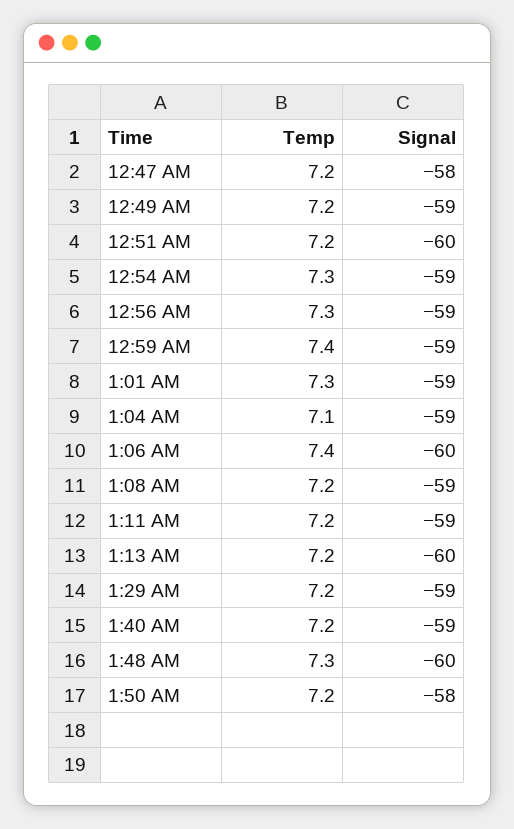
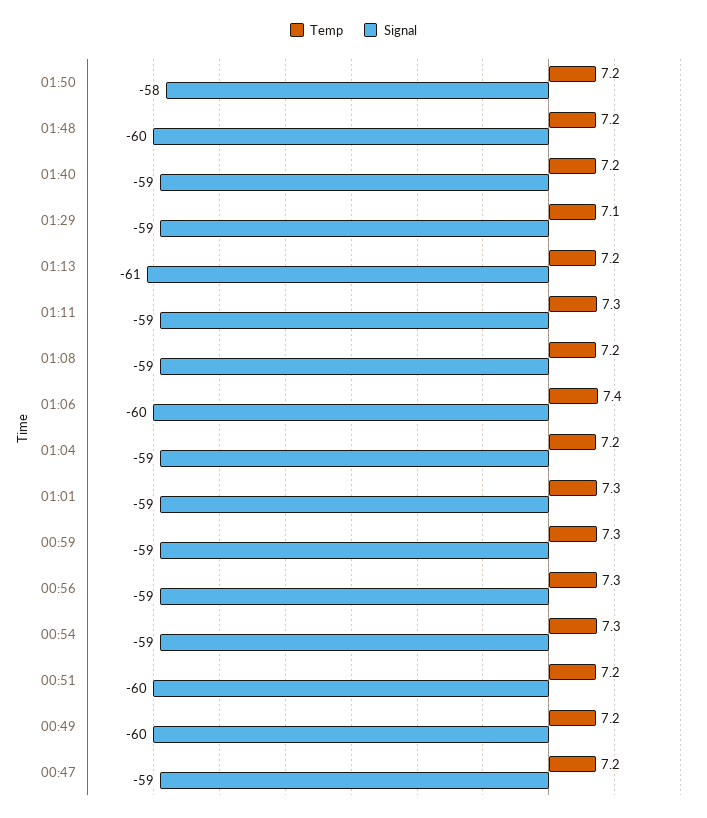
  {
    "Temp": {
      "12:47 AM": 7.2,
      "12:49 AM": 7.2,
      "12:51 AM": 7.2,
      "12:54 AM": 7.3,
      "12:56 AM": 7.3,
-     "12:59 AM": 7.4,
+     "12:59 AM": 7.3,
      "1:01 AM": 7.3,
-     "1:04 AM": 7.1,
+     "1:04 AM": 7.2,
      "1:06 AM": 7.4,
      "1:08 AM": 7.2,
-     "1:11 AM": 7.2,
+     "1:11 AM": 7.3,
      "1:13 AM": 7.2,
-     "1:29 AM": 7.2,
+     "1:29 AM": 7.1,
      "1:40 AM": 7.2,
-     "1:48 AM": 7.3,
+     "1:48 AM": 7.2,
      "1:50 AM": 7.2
    },
    "Signal": {
-     "12:47 AM": -58,
+     "12:47 AM": -59,
-     "12:49 AM": -59,
+     "12:49 AM": -60,
      "12:51 AM": -60,
      "12:54 AM": -59,
      "12:56 AM": -59,
      "12:59 AM": -59,
      "1:01 AM": -59,
      "1:04 AM": -59,
      "1:06 AM": -60,
      "1:08 AM": -59,
      "1:11 AM": -59,
-     "1:13 AM": -60,
+     "1:13 AM": -61,
      "1:29 AM": -59,
      "1:40 AM": -59,
      "1:48 AM": -60,
      "1:50 AM": -58
    }
  }

